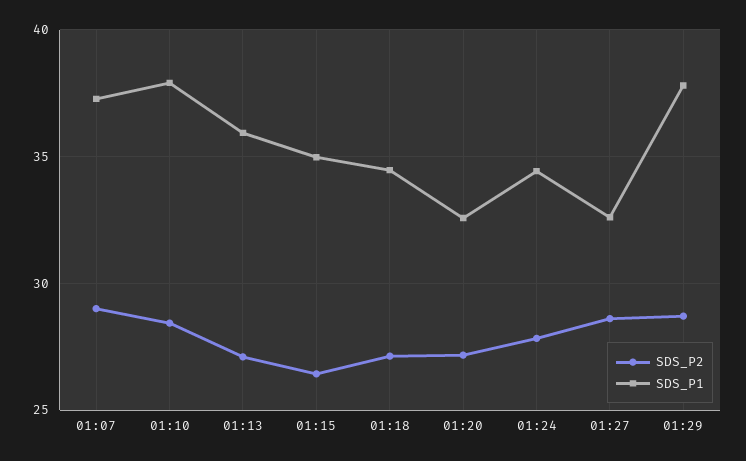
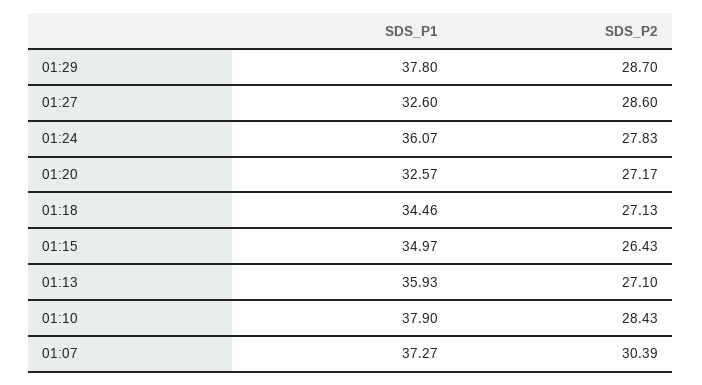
  {
    "SDS_P2": {
-     "01:07": 29,
+     "01:07": 30.39,
      "01:10": 28.43,
      "01:13": 27.1,
      "01:15": 26.43,
      "01:18": 27.13,
      "01:20": 27.17,
      "01:24": 27.83,
      "01:27": 28.6,
      "01:29": 28.7
    },
    "SDS_P1": {
      "01:07": 37.27,
      "01:10": 37.9,
      "01:13": 35.93,
      "01:15": 34.97,
      "01:18": 34.46,
      "01:20": 32.57,
-     "01:24": 34.5,
+     "01:24": 36.07,
      "01:27": 32.6,
      "01:29": 37.8
    }
  }

